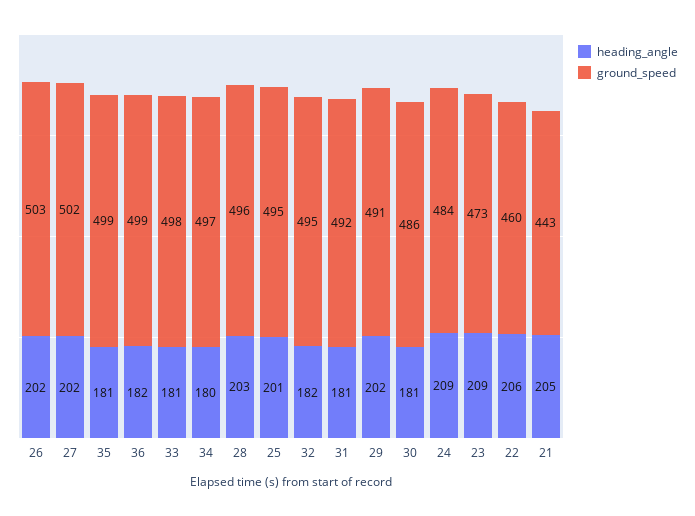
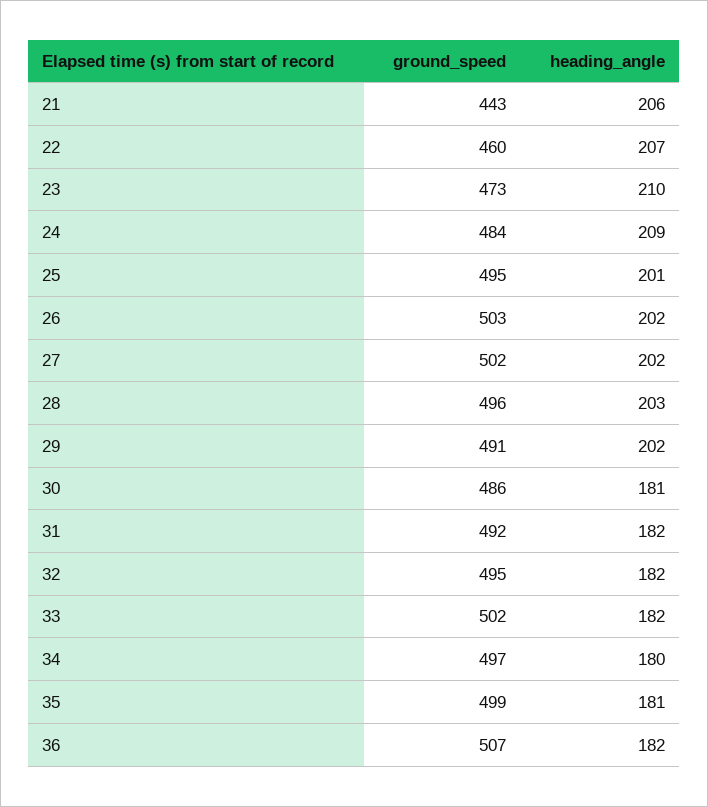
  {
    "heading_angle": {
      "26": 202,
      "27": 202,
      "35": 181,
      "36": 182,
-     "33": 181,
+     "33": 182,
      "34": 180,
      "28": 203,
      "25": 201,
      "32": 182,
-     "31": 181,
+     "31": 182,
      "29": 202,
      "30": 181,
      "24": 209,
-     "23": 209,
+     "23": 210,
-     "22": 206,
+     "22": 207,
-     "21": 205
+     "21": 206
    },
    "ground_speed": {
      "26": 503,
      "27": 502,
      "35": 499,
-     "36": 499,
+     "36": 507,
-     "33": 498,
+     "33": 502,
      "34": 497,
      "28": 496,
      "25": 495,
      "32": 495,
      "31": 492,
      "29": 491,
      "30": 486,
      "24": 484,
      "23": 473,
      "22": 460,
      "21": 443
    }
  }

